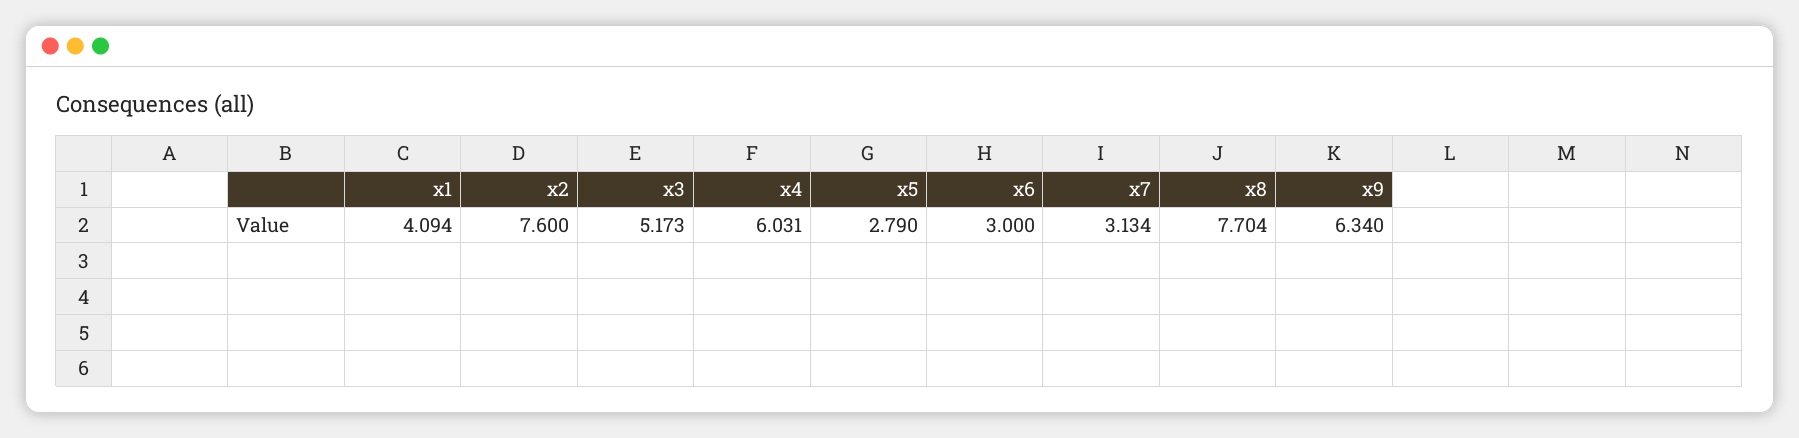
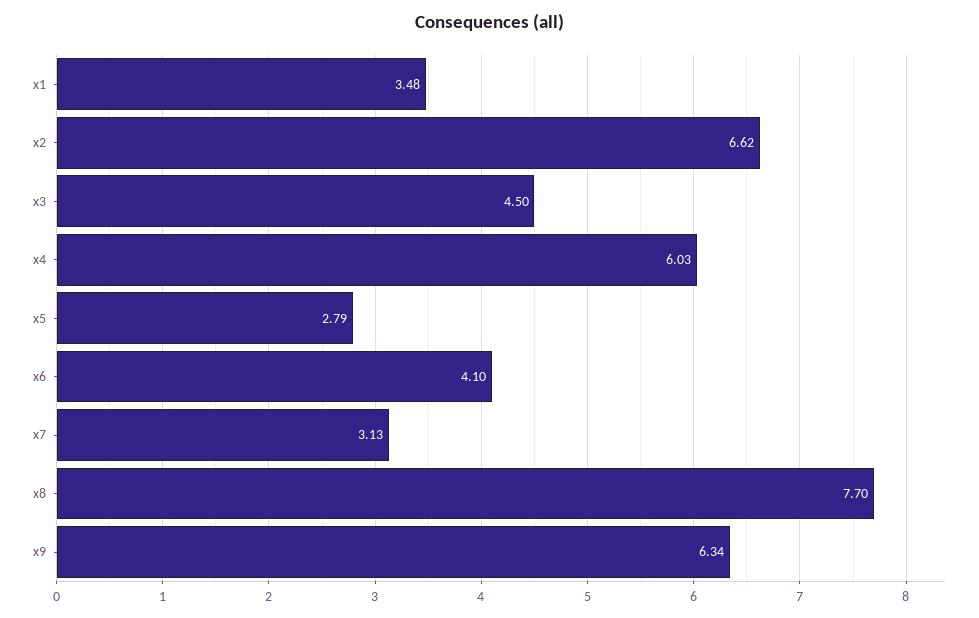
  {
-   "x1": 4.094,
+   "x1": 3.48,
-   "x2": 7.6,
+   "x2": 6.62,
-   "x3": 5.173,
+   "x3": 4.5,
    "x4": 6.031,
    "x5": 2.79,
-   "x6": 3,
+   "x6": 4.1,
    "x7": 3.134,
    "x8": 7.704,
    "x9": 6.34
  }

